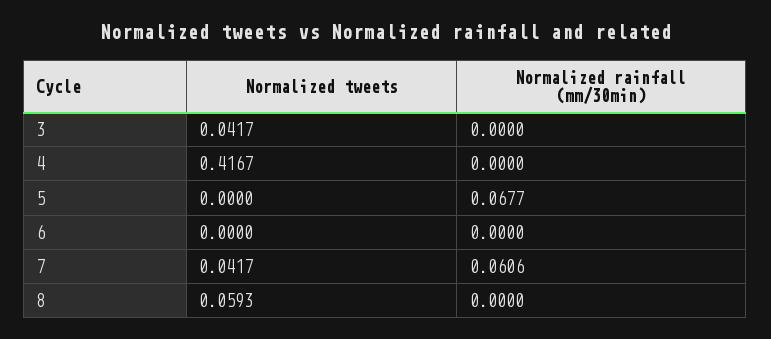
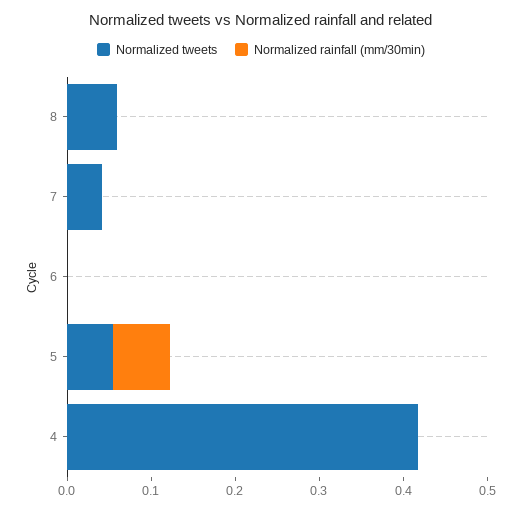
  {
    "Normalized tweets": {
-     "3": 0.0417,
      "4": 0.4167,
-     "5": 0,
+     "5": 0.06,
      "6": 0,
      "7": 0.0417,
      "8": 0.0593
    },
    "Normalized rainfall (mm/30min)": {
-     "3": 0,
      "4": 0,
      "5": 0.0677,
      "6": 0,
-     "7": 0.0606,
+     "7": 0,
      "8": 0
    }
  }

